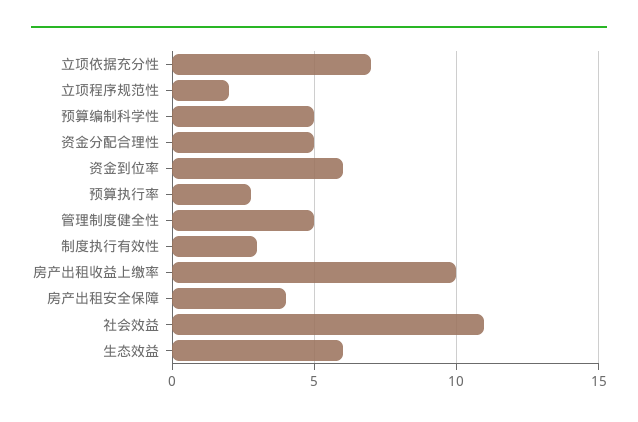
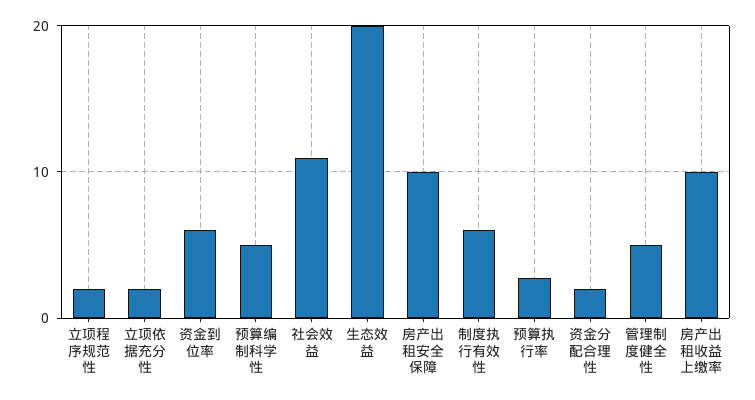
  {
-   "立项依据充分性": 7,
+   "立项依据充分性": 2,
    "立项程序规范性": 2,
    "预算编制科学性": 5,
-   "资金分配合理性": 5,
+   "资金分配合理性": 2,
    "资金到位率": 6,
    "预算执行率": 3,
    "管理制度健全性": 5,
-   "制度执行有效性": 3,
+   "制度执行有效性": 6,
    "房产出租收益上缴率": 10,
-   "房产出租安全保障": 4,
+   "房产出租安全保障": 10,
    "社会效益": 11,
-   "生态效益": 6
+   "生态效益": 20
  }

